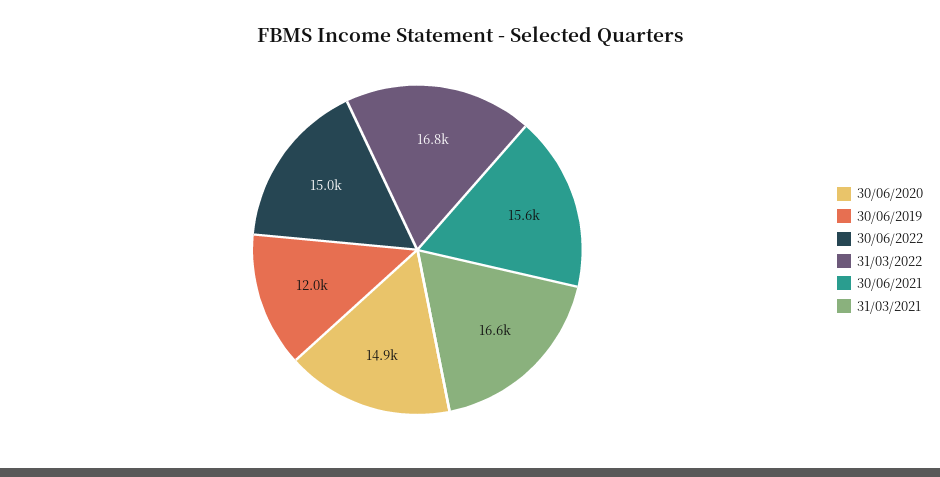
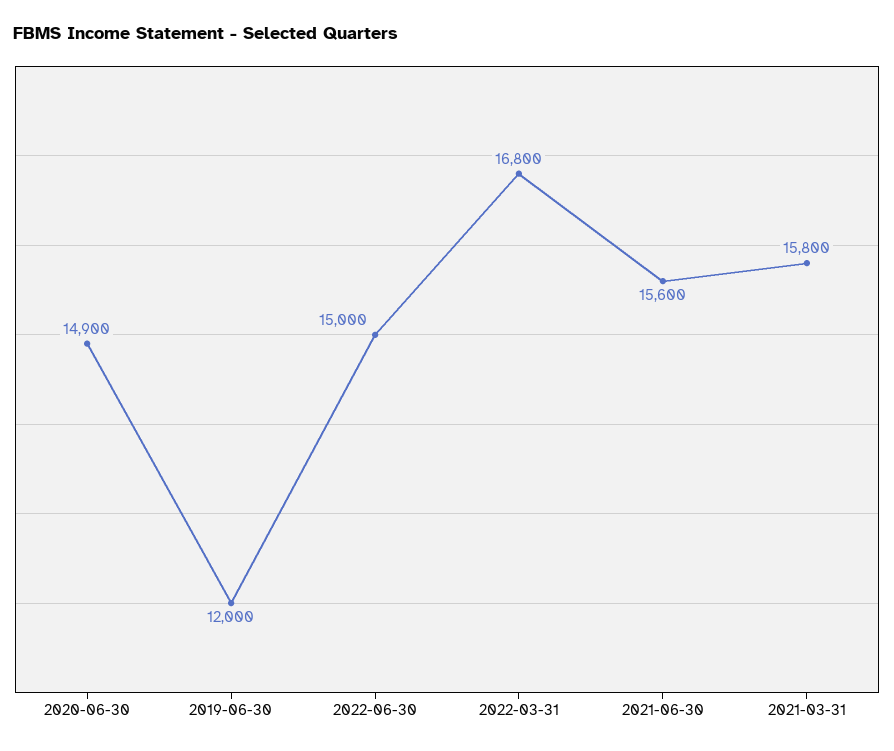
  {
    "30/06/2020": 14900,
    "30/06/2019": 12000,
    "30/06/2022": 15000,
    "31/03/2022": 16800,
    "30/06/2021": 15600,
-   "31/03/2021": 16600
+   "31/03/2021": 15800
  }

